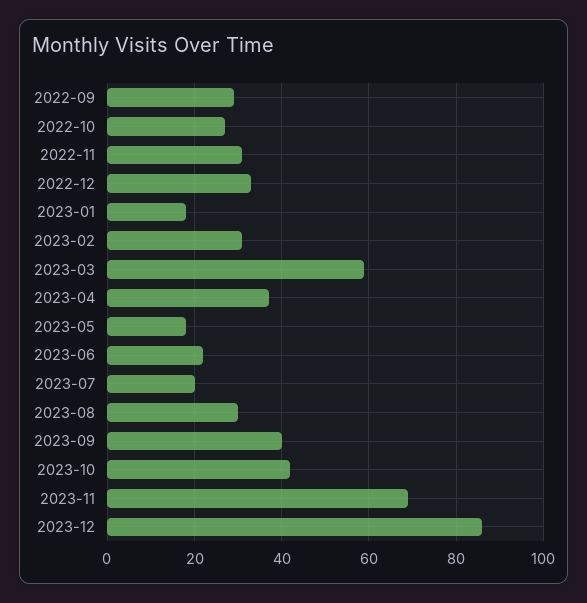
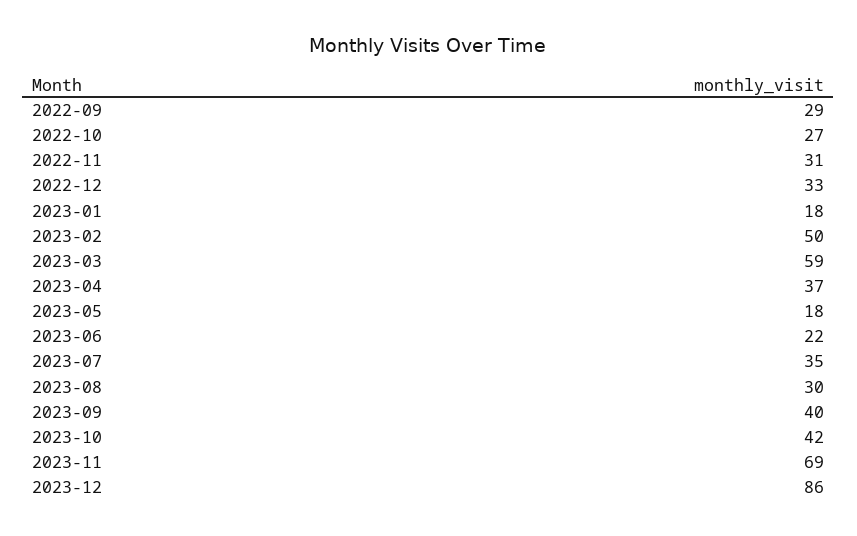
  {
    "2022-09": 29,
    "2022-10": 27,
    "2022-11": 31,
    "2022-12": 33,
    "2023-01": 18,
-   "2023-02": 30,
+   "2023-02": 50,
    "2023-03": 59,
    "2023-04": 37,
    "2023-05": 18,
    "2023-06": 22,
-   "2023-07": 20,
+   "2023-07": 35,
    "2023-08": 30,
    "2023-09": 40,
    "2023-10": 42,
    "2023-11": 69,
    "2023-12": 86
  }

